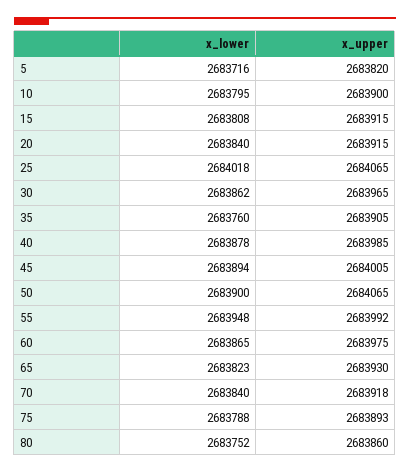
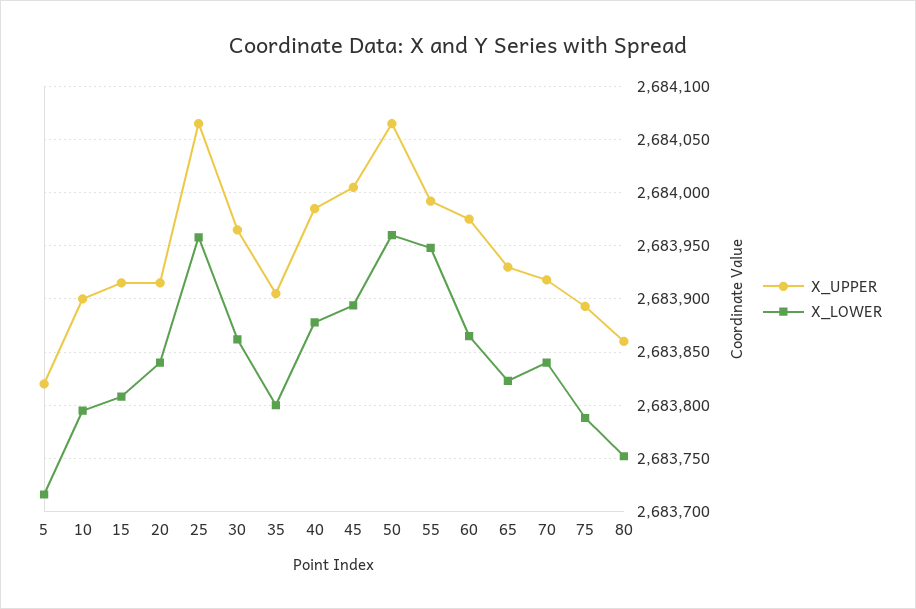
  {
    "x_lower": {
      "5": 2683716,
      "10": 2683795,
      "15": 2683808,
      "20": 2683840,
-     "25": 2684018,
+     "25": 2683960,
      "30": 2683862,
-     "35": 2683760,
+     "35": 2683800,
      "40": 2683878,
      "45": 2683894,
-     "50": 2683900,
+     "50": 2683960,
      "55": 2683948,
      "60": 2683865,
      "65": 2683823,
      "70": 2683840,
      "75": 2683788,
      "80": 2683752
    },
    "x_upper": {
      "5": 2683820,
      "10": 2683900,
      "15": 2683915,
      "20": 2683915,
      "25": 2684065,
      "30": 2683965,
      "35": 2683905,
      "40": 2683985,
      "45": 2684005,
      "50": 2684065,
      "55": 2683992,
      "60": 2683975,
      "65": 2683930,
      "70": 2683918,
      "75": 2683893,
      "80": 2683860
    }
  }

